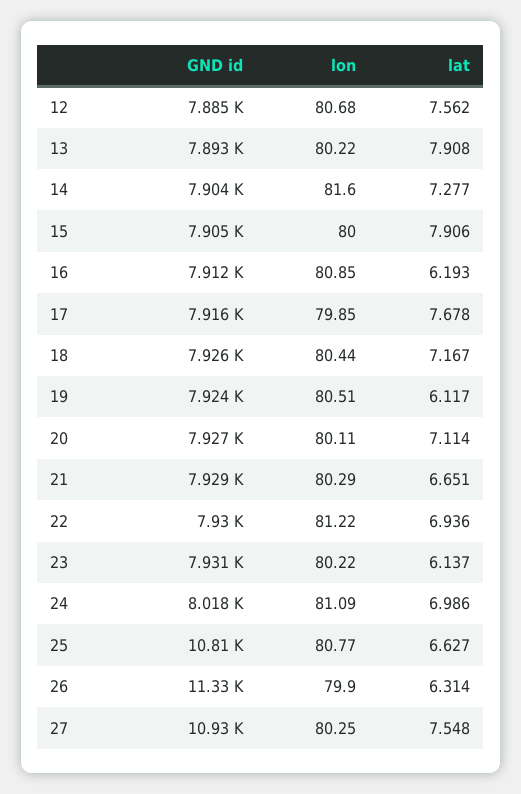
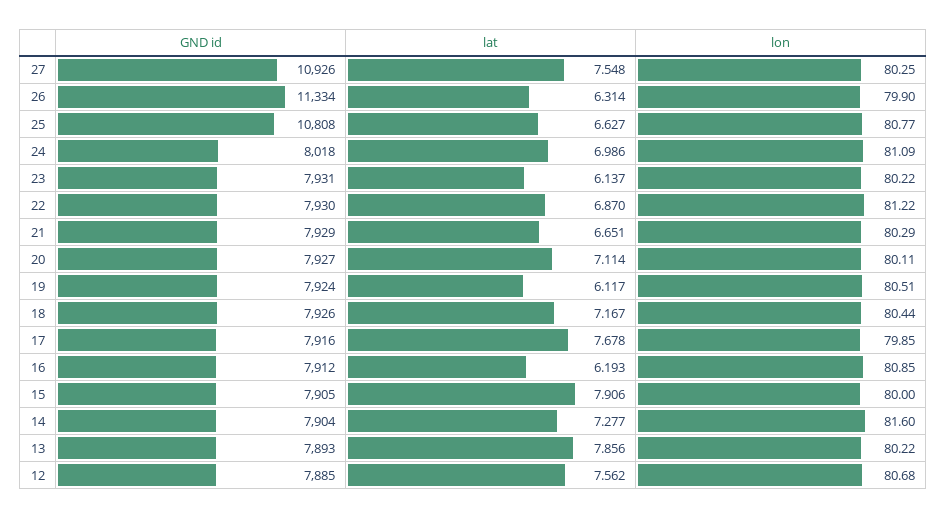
  {
    "GND id": {
      "12": 7885,
      "13": 7893,
      "14": 7904,
      "15": 7905,
      "16": 7912,
      "17": 7916,
      "18": 7926,
      "19": 7924,
      "20": 7927,
      "21": 7929,
      "22": 7930,
      "23": 7931,
      "24": 8018,
      "25": 10808,
      "26": 11334,
      "27": 10926
    },
    "lon": {
      "12": 80.68,
      "13": 80.22,
      "14": 81.6,
      "15": 80,
      "16": 80.85,
      "17": 79.85,
      "18": 80.44,
      "19": 80.51,
      "20": 80.11,
      "21": 80.29,
      "22": 81.22,
      "23": 80.22,
      "24": 81.09,
      "25": 80.77,
      "26": 79.9,
      "27": 80.25
    },
    "lat": {
      "12": 7.562,
-     "13": 7.908,
+     "13": 7.856,
      "14": 7.277,
      "15": 7.906,
      "16": 6.193,
      "17": 7.678,
      "18": 7.167,
      "19": 6.117,
      "20": 7.114,
      "21": 6.651,
-     "22": 6.936,
+     "22": 6.87,
      "23": 6.137,
      "24": 6.986,
      "25": 6.627,
      "26": 6.314,
      "27": 7.548
    }
  }

